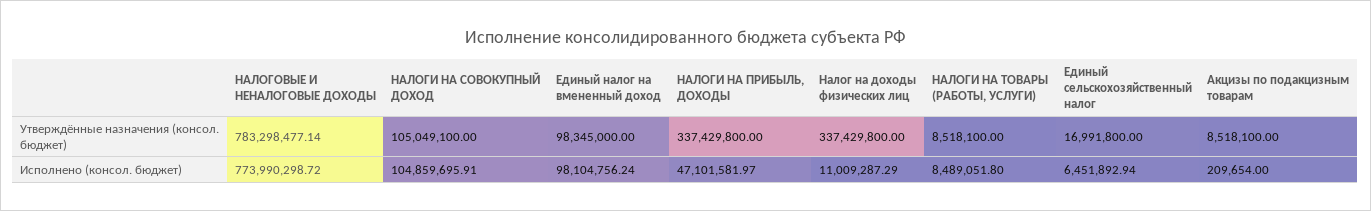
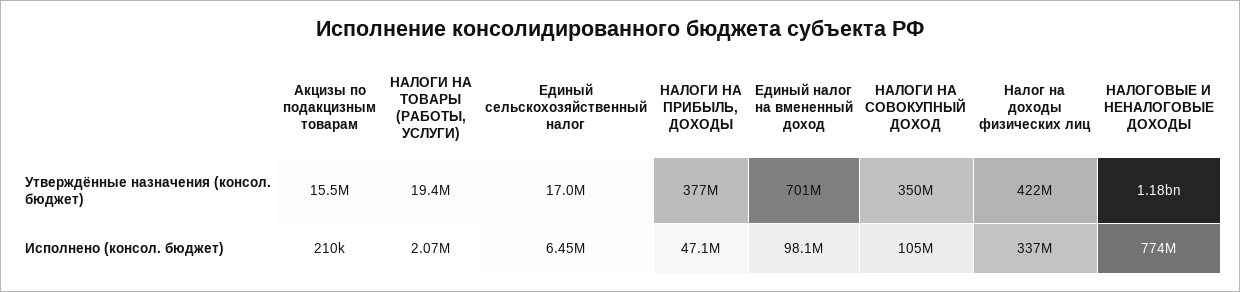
  {
    "НАЛОГОВЫЕ И НЕНАЛОГОВЫЕ ДОХОДЫ": {
-     "Утверждённые назначения (консол. бюджет)": 783298477.14,
+     "Утверждённые назначения (консол. бюджет)": 1180000000,
      "Исполнено (консол. бюджет)": 773990298.72
    },
    "НАЛОГИ НА СОВОКУПНЫЙ ДОХОД": {
-     "Утверждённые назначения (консол. бюджет)": 105049100,
+     "Утверждённые назначения (консол. бюджет)": 350000000,
      "Исполнено (консол. бюджет)": 104859695.91
    },
    "Единый налог на вмененный доход": {
-     "Утверждённые назначения (консол. бюджет)": 98345000,
+     "Утверждённые назначения (консол. бюджет)": 701000000,
      "Исполнено (консол. бюджет)": 98104756.24
    },
    "НАЛОГИ НА ПРИБЫЛЬ, ДОХОДЫ": {
-     "Утверждённые назначения (консол. бюджет)": 337429800,
+     "Утверждённые назначения (консол. бюджет)": 377000000,
      "Исполнено (консол. бюджет)": 47101581.97
    },
    "Налог на доходы физических лиц": {
-     "Утверждённые назначения (консол. бюджет)": 337429800,
+     "Утверждённые назначения (консол. бюджет)": 422000000,
-     "Исполнено (консол. бюджет)": 11009287.29
+     "Исполнено (консол. бюджет)": 337000000
    },
    "НАЛОГИ НА ТОВАРЫ (РАБОТЫ, УСЛУГИ)": {
-     "Утверждённые назначения (консол. бюджет)": 8518100,
+     "Утверждённые назначения (консол. бюджет)": 19400000,
-     "Исполнено (консол. бюджет)": 8489051.8
+     "Исполнено (консол. бюджет)": 2070000
    },
    "Единый сельскохозяйственный налог": {
      "Утверждённые назначения (консол. бюджет)": 16991800,
      "Исполнено (консол. бюджет)": 6451892.94
    },
    "Акцизы по подакцизным товарам": {
-     "Утверждённые назначения (консол. бюджет)": 8518100,
+     "Утверждённые назначения (консол. бюджет)": 15500000,
      "Исполнено (консол. бюджет)": 209654
    }
  }

